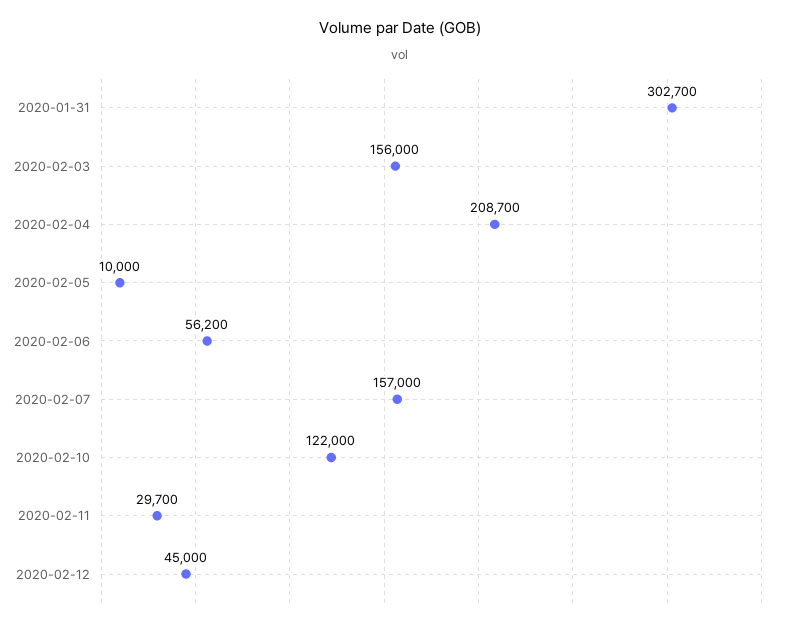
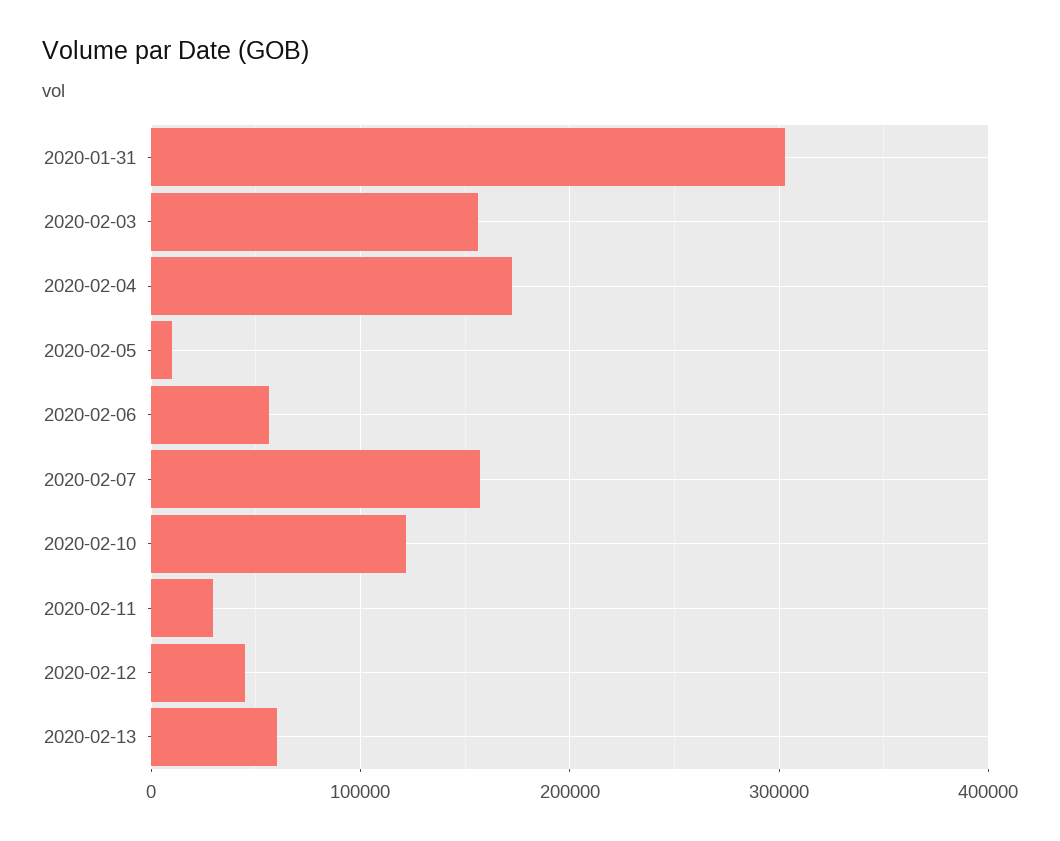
  {
    "2020-01-31": 302700,
    "2020-02-03": 156000,
-   "2020-02-04": 208700,
+   "2020-02-04": 170000,
    "2020-02-05": 10000,
    "2020-02-06": 56200,
    "2020-02-07": 157000,
    "2020-02-10": 122000,
    "2020-02-11": 29700,
-   "2020-02-12": 45000
+   "2020-02-12": 45000,
+   "2020-02-13": 60000
  }

